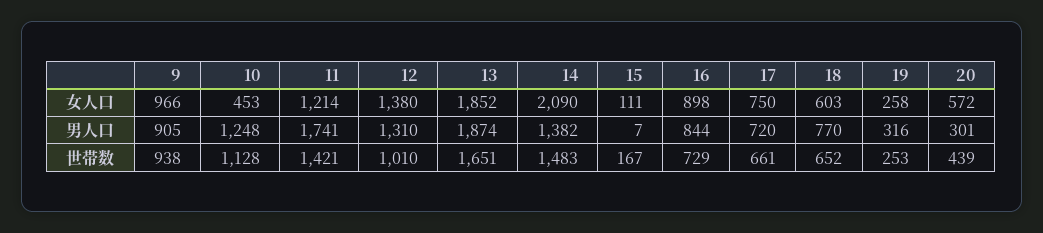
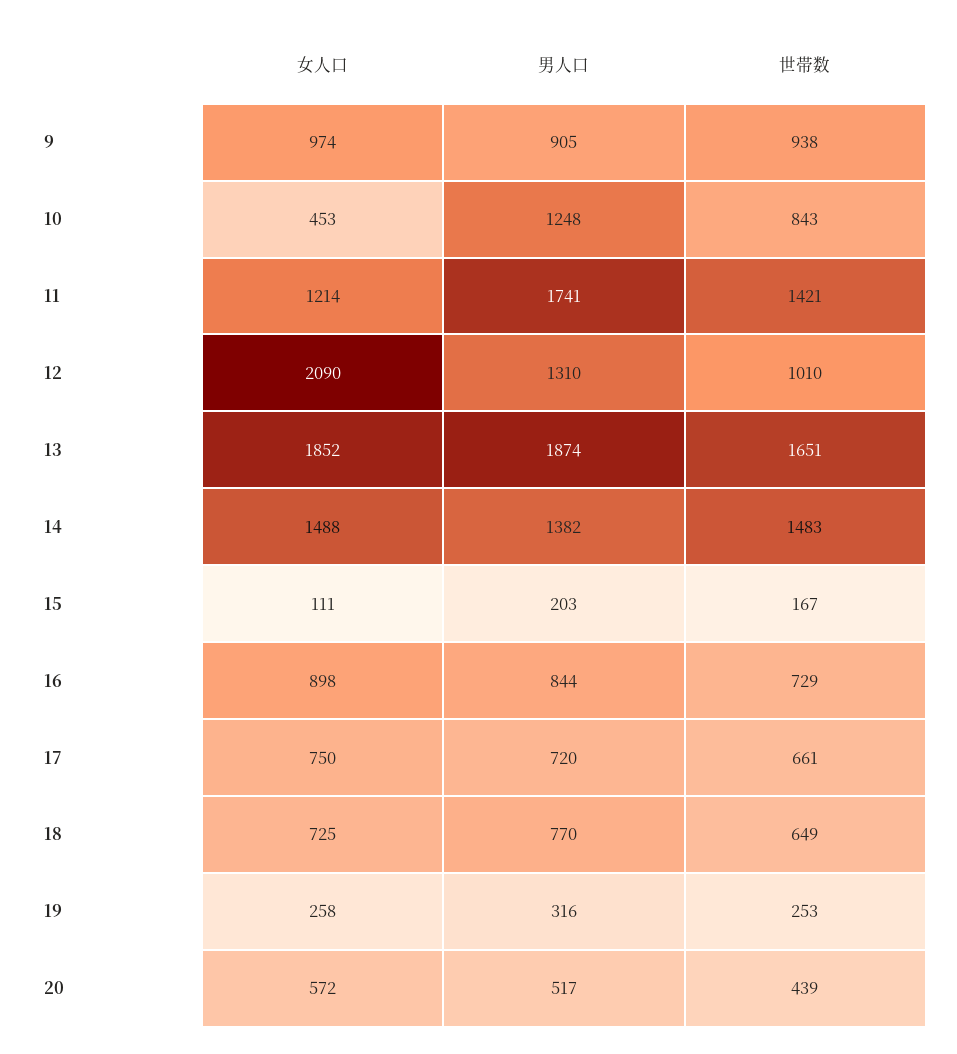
  {
    "9": {
-     "女人口": 966,
+     "女人口": 974,
      "男人口": 905,
      "世帯数": 938
    },
    "10": {
      "女人口": 453,
      "男人口": 1248,
-     "世帯数": 1128
+     "世帯数": 843
    },
    "11": {
      "女人口": 1214,
      "男人口": 1741,
      "世帯数": 1421
    },
    "12": {
-     "女人口": 1380,
+     "女人口": 2090,
      "男人口": 1310,
      "世帯数": 1010
    },
    "13": {
      "女人口": 1852,
      "男人口": 1874,
      "世帯数": 1651
    },
    "14": {
-     "女人口": 2090,
+     "女人口": 1488,
      "男人口": 1382,
      "世帯数": 1483
    },
    "15": {
      "女人口": 111,
-     "男人口": 7,
+     "男人口": 203,
      "世帯数": 167
    },
    "16": {
      "女人口": 898,
      "男人口": 844,
      "世帯数": 729
    },
    "17": {
      "女人口": 750,
      "男人口": 720,
      "世帯数": 661
    },
    "18": {
-     "女人口": 603,
+     "女人口": 725,
      "男人口": 770,
-     "世帯数": 652
+     "世帯数": 649
    },
    "19": {
      "女人口": 258,
      "男人口": 316,
      "世帯数": 253
    },
    "20": {
      "女人口": 572,
-     "男人口": 301,
+     "男人口": 517,
      "世帯数": 439
    }
  }

